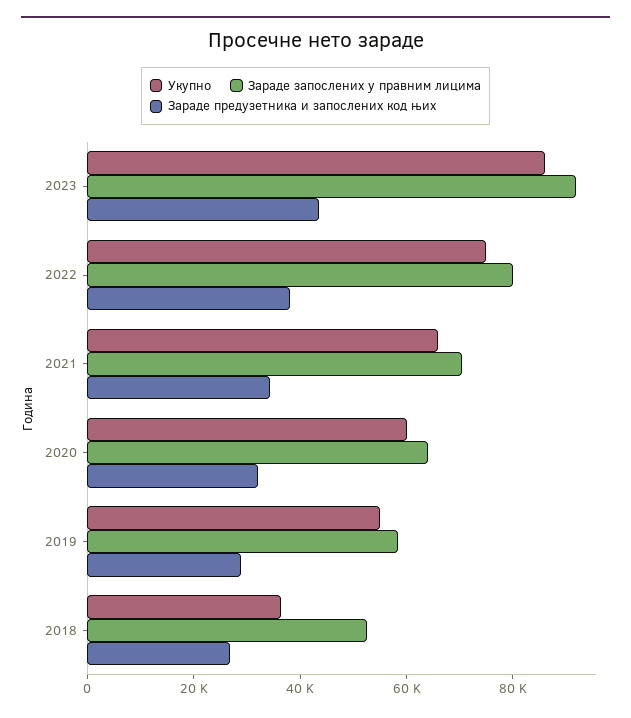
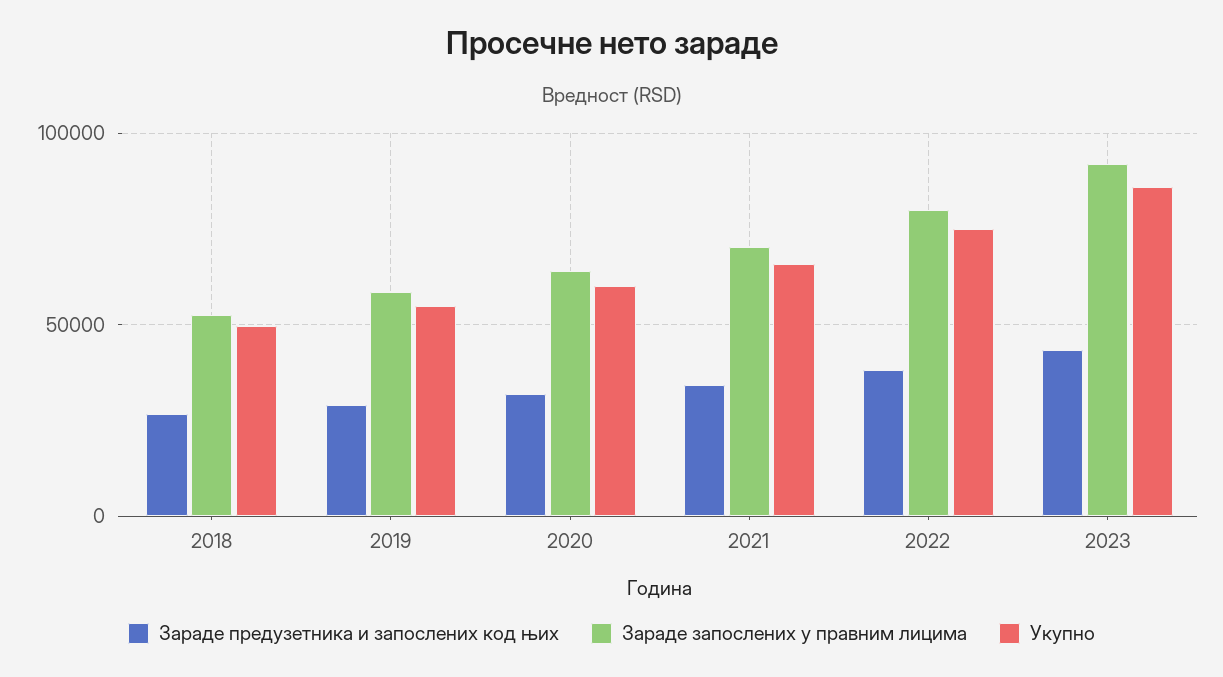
  {
    "Укупно": {
      "2023": 85000,
      "2022": 75000,
      "2021": 65000,
      "2020": 60000,
      "2019": 55000,
-     "2018": 35000
+     "2018": 50000
    },
    "Зараде запослених у правним лицима": {
      "2023": 90000,
      "2022": 80000,
      "2021": 70000,
      "2020": 65000,
      "2019": 60000,
      "2018": 55000
    },
    "Зараде предузетника и запослених код њих": {
      "2023": 45000,
      "2022": 40000,
      "2021": 35000,
      "2020": 30000,
      "2019": 30000,
      "2018": 25000
    }
  }

